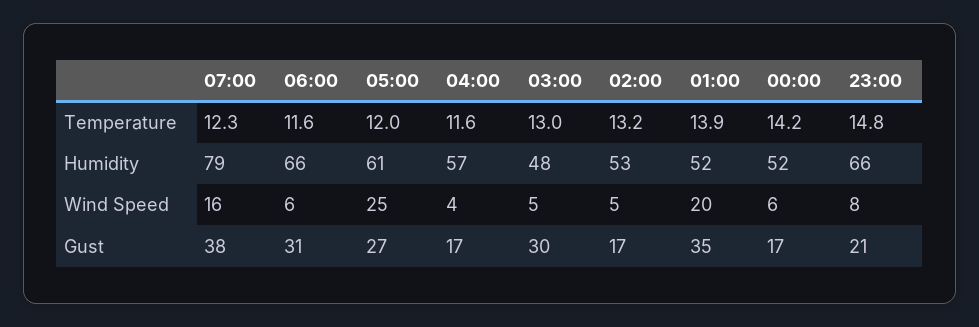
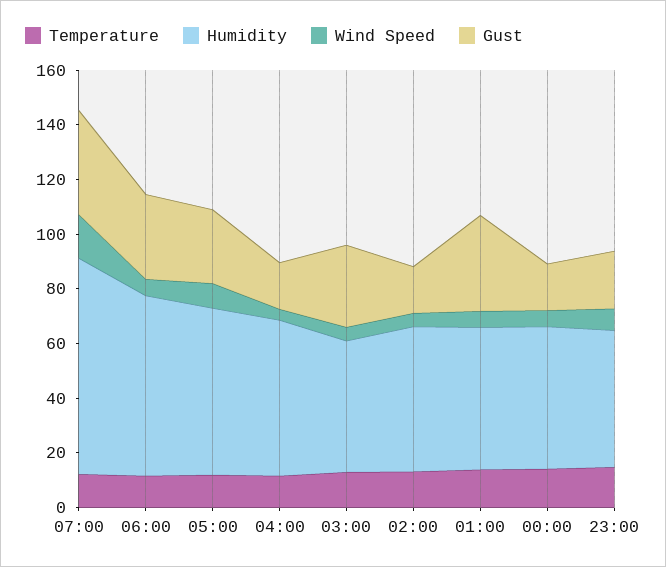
  {
    "Temperature": {
      "07:00": 12.3,
      "06:00": 11.6,
      "05:00": 12,
      "04:00": 11.6,
      "03:00": 13,
      "02:00": 13.2,
      "01:00": 13.9,
      "00:00": 14.2,
      "23:00": 14.8
    },
    "Humidity": {
      "07:00": 79,
      "06:00": 66,
      "05:00": 61,
      "04:00": 57,
      "03:00": 48,
      "02:00": 53,
      "01:00": 52,
      "00:00": 52,
-     "23:00": 66
+     "23:00": 50
    },
    "Wind Speed": {
      "07:00": 16,
      "06:00": 6,
-     "05:00": 25,
+     "05:00": 10,
      "04:00": 4,
      "03:00": 5,
      "02:00": 5,
-     "01:00": 20,
+     "01:00": 5,
      "00:00": 6,
      "23:00": 8
    },
    "Gust": {
      "07:00": 38,
      "06:00": 31,
      "05:00": 27,
      "04:00": 17,
      "03:00": 30,
      "02:00": 17,
      "01:00": 35,
      "00:00": 17,
      "23:00": 21
    }
  }

